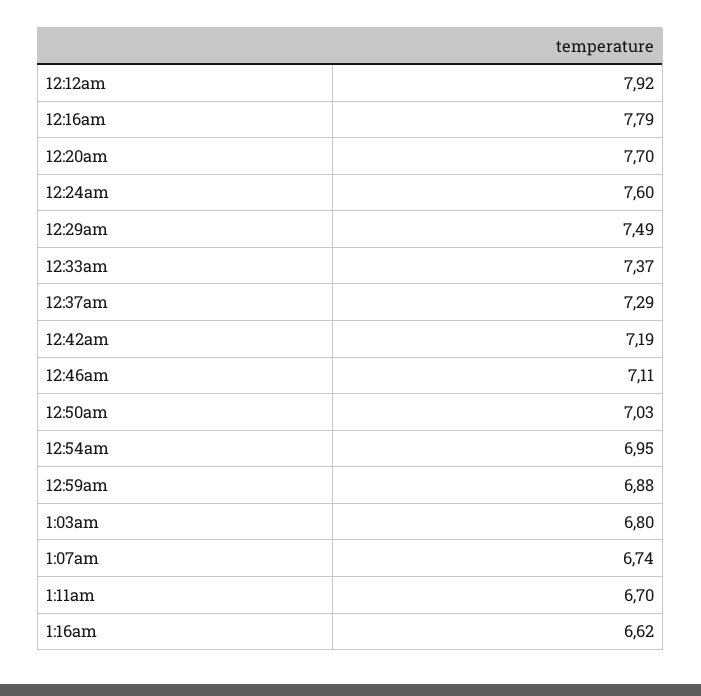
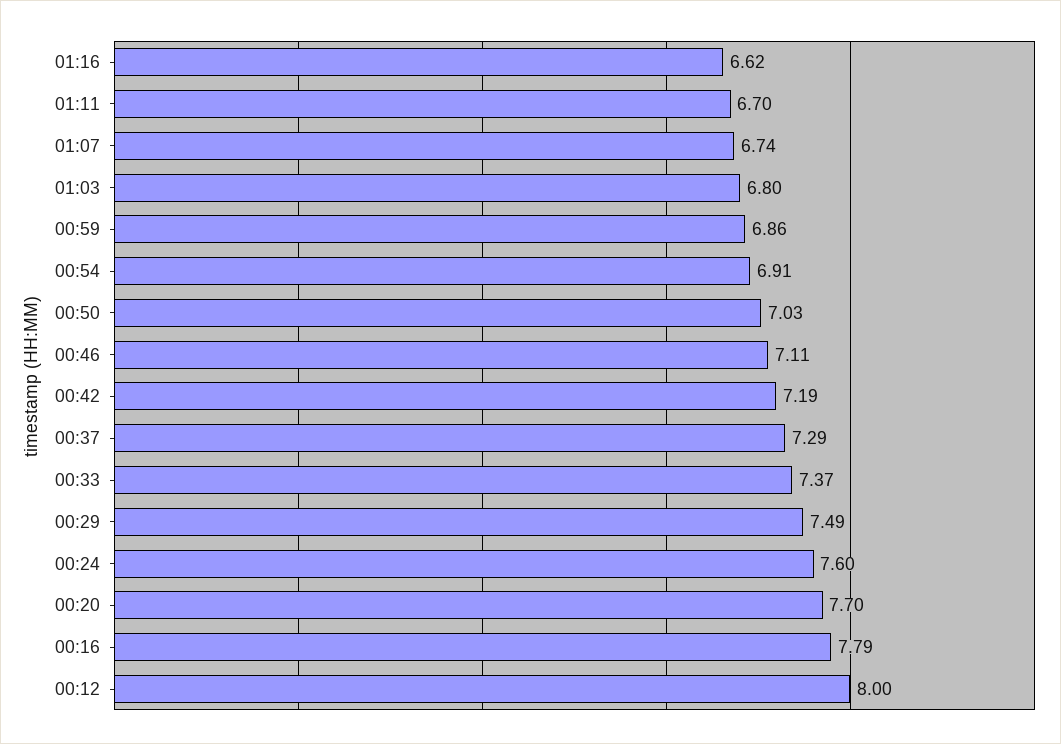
  {
-   "12:12am": 7.92,
+   "12:12am": 8,
    "12:16am": 7.79,
    "12:20am": 7.7,
    "12:24am": 7.6,
    "12:29am": 7.49,
    "12:33am": 7.37,
    "12:37am": 7.29,
    "12:42am": 7.19,
    "12:46am": 7.11,
    "12:50am": 7.03,
-   "12:54am": 6.95,
+   "12:54am": 6.91,
-   "12:59am": 6.88,
+   "12:59am": 6.86,
    "1:03am": 6.8,
    "1:07am": 6.74,
    "1:11am": 6.7,
    "1:16am": 6.62
  }

